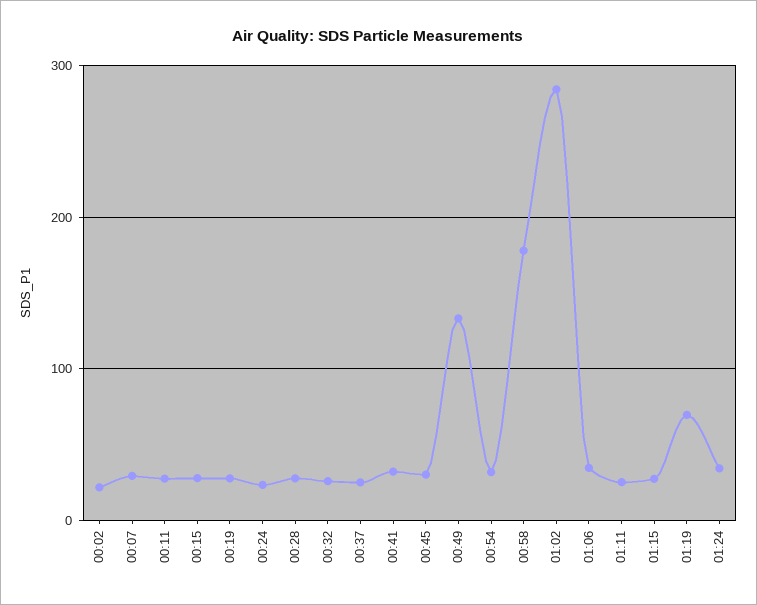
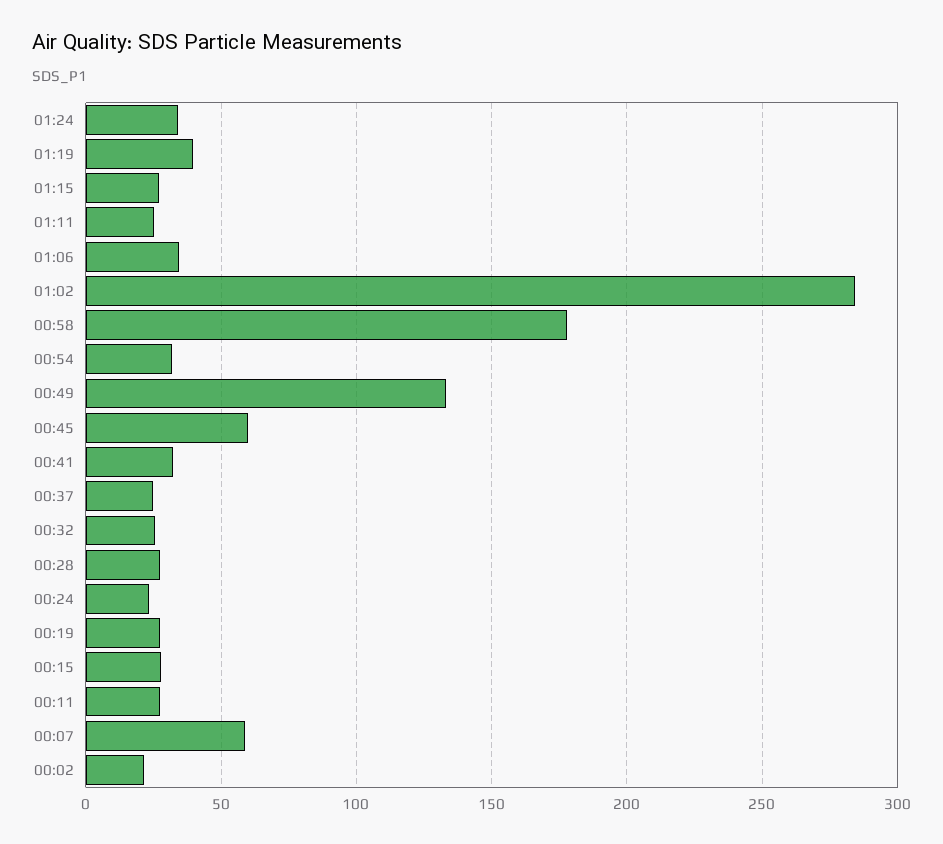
  {
    "00:02": 20,
-   "00:07": 30,
+   "00:07": 60,
    "00:11": 25,
    "00:15": 30,
    "00:19": 30,
    "00:24": 25,
    "00:28": 30,
    "00:32": 25,
    "00:37": 25,
    "00:41": 30,
-   "00:45": 30,
+   "00:45": 60,
    "00:49": 135,
    "00:54": 30,
    "00:58": 180,
    "01:02": 285,
    "01:06": 35,
    "01:11": 25,
    "01:15": 25,
-   "01:19": 70,
+   "01:19": 40,
    "01:24": 35
  }

